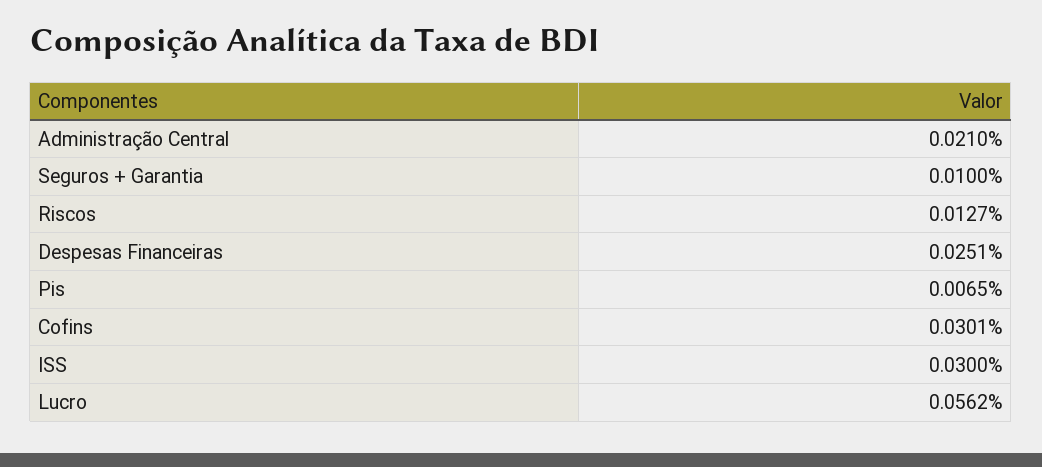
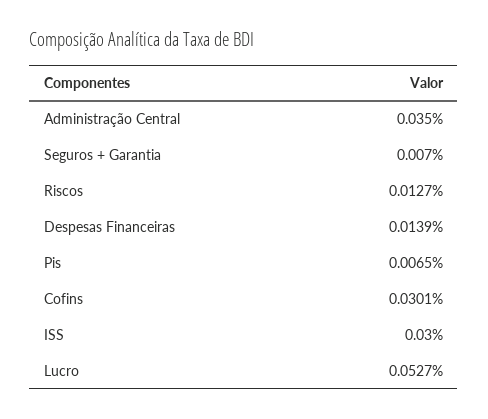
  {
-   "Administração Central": 0.021,
+   "Administração Central": 0.035,
-   "Seguros + Garantia": 0.01,
+   "Seguros + Garantia": 0.007,
    "Riscos": 0.0127,
-   "Despesas Financeiras": 0.0251,
+   "Despesas Financeiras": 0.0139,
    "Pis": 0.0065,
    "Cofins": 0.0301,
    "ISS": 0.03,
-   "Lucro": 0.0562
+   "Lucro": 0.0527
  }

